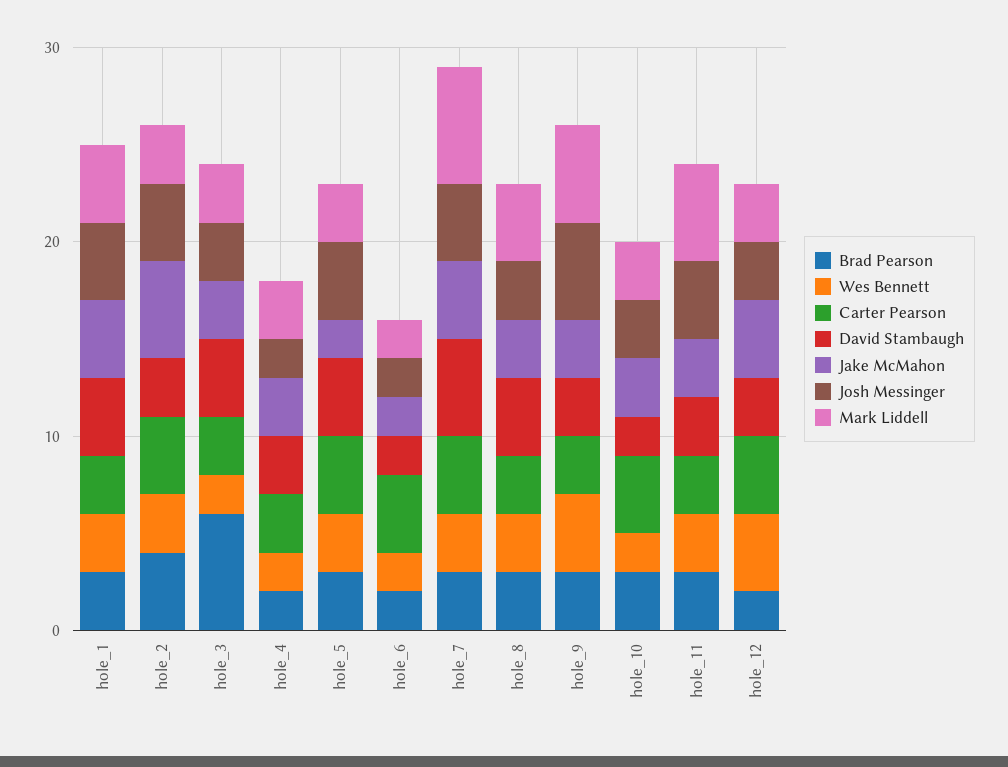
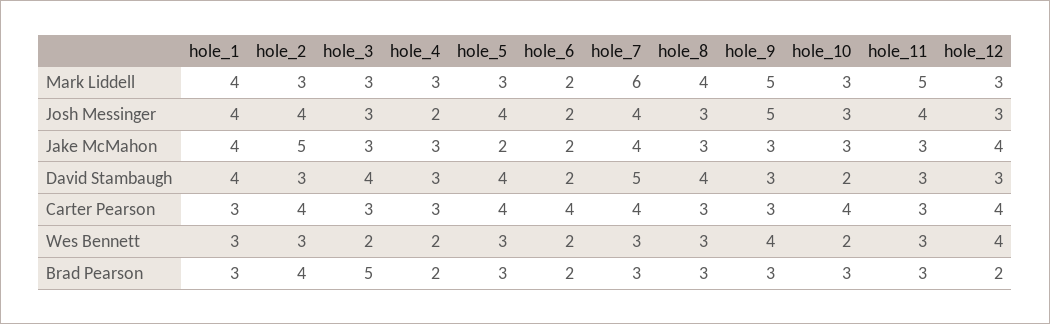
  {
    "Brad Pearson": {
      "hole_1": 3,
      "hole_2": 4,
-     "hole_3": 6,
+     "hole_3": 5,
      "hole_4": 2,
      "hole_5": 3,
      "hole_6": 2,
      "hole_7": 3,
      "hole_8": 3,
      "hole_9": 3,
      "hole_10": 3,
      "hole_11": 3,
      "hole_12": 2
    },
    "Wes Bennett": {
      "hole_1": 3,
      "hole_2": 3,
      "hole_3": 2,
      "hole_4": 2,
      "hole_5": 3,
      "hole_6": 2,
      "hole_7": 3,
      "hole_8": 3,
      "hole_9": 4,
      "hole_10": 2,
      "hole_11": 3,
      "hole_12": 4
    },
    "Carter Pearson": {
      "hole_1": 3,
      "hole_2": 4,
      "hole_3": 3,
      "hole_4": 3,
      "hole_5": 4,
      "hole_6": 4,
      "hole_7": 4,
      "hole_8": 3,
      "hole_9": 3,
      "hole_10": 4,
      "hole_11": 3,
      "hole_12": 4
    },
    "David Stambaugh": {
      "hole_1": 4,
      "hole_2": 3,
      "hole_3": 4,
      "hole_4": 3,
      "hole_5": 4,
      "hole_6": 2,
      "hole_7": 5,
      "hole_8": 4,
      "hole_9": 3,
      "hole_10": 2,
      "hole_11": 3,
      "hole_12": 3
    },
    "Jake McMahon": {
      "hole_1": 4,
      "hole_2": 5,
      "hole_3": 3,
      "hole_4": 3,
      "hole_5": 2,
      "hole_6": 2,
      "hole_7": 4,
      "hole_8": 3,
      "hole_9": 3,
      "hole_10": 3,
      "hole_11": 3,
      "hole_12": 4
    },
    "Josh Messinger": {
      "hole_1": 4,
      "hole_2": 4,
      "hole_3": 3,
      "hole_4": 2,
      "hole_5": 4,
      "hole_6": 2,
      "hole_7": 4,
      "hole_8": 3,
      "hole_9": 5,
      "hole_10": 3,
      "hole_11": 4,
      "hole_12": 3
    },
    "Mark Liddell": {
      "hole_1": 4,
      "hole_2": 3,
      "hole_3": 3,
      "hole_4": 3,
      "hole_5": 3,
      "hole_6": 2,
      "hole_7": 6,
      "hole_8": 4,
      "hole_9": 5,
      "hole_10": 3,
      "hole_11": 5,
      "hole_12": 3
    }
  }

